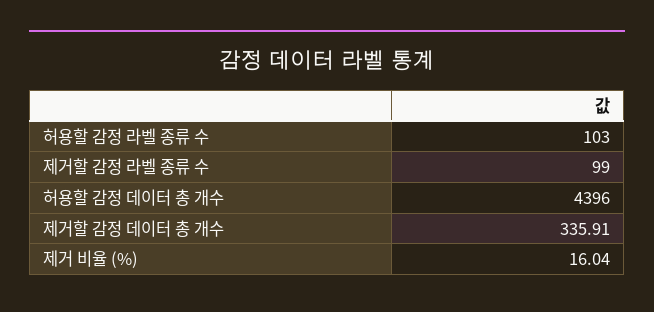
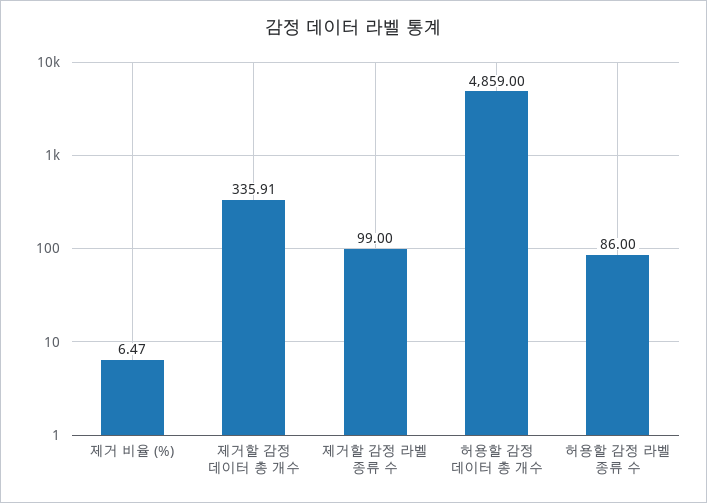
  {
-   "허용할 감정 라벨 종류 수": 103,
+   "허용할 감정 라벨 종류 수": 86,
    "제거할 감정 라벨 종류 수": 99,
-   "허용할 감정 데이터 총 개수": 4396,
+   "허용할 감정 데이터 총 개수": 4859,
    "제거할 감정 데이터 총 개수": 335.91,
-   "제거 비율 (%)": 16.04
+   "제거 비율 (%)": 6.47
  }

